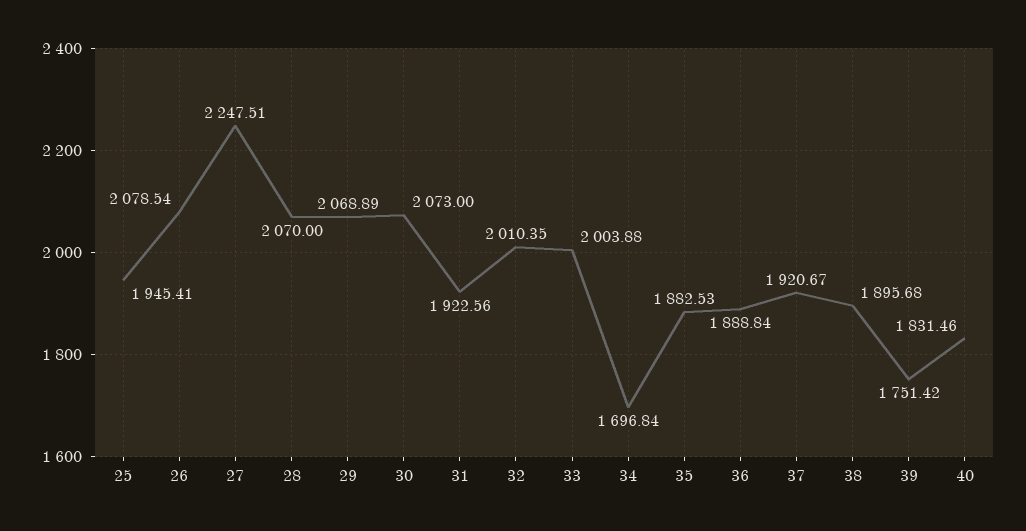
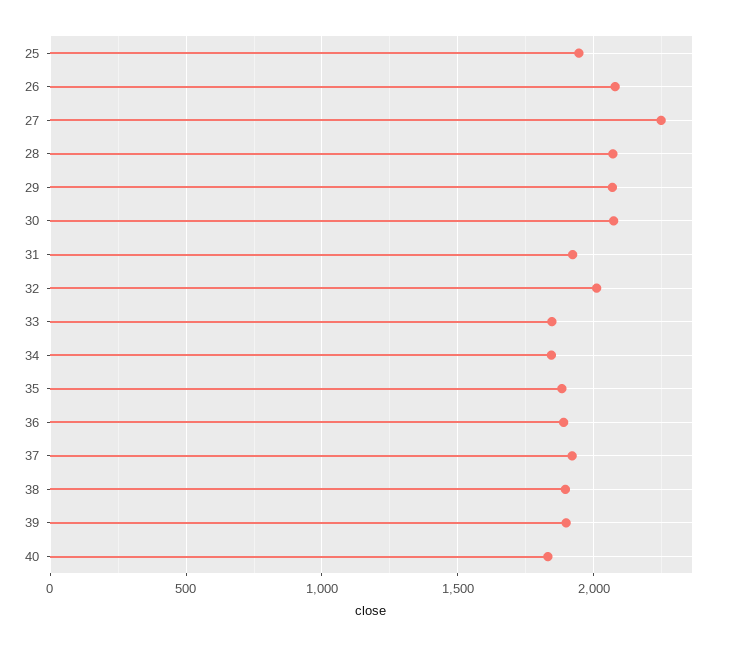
  {
    "25": 1945.41,
    "26": 2078.54,
    "27": 2247.51,
    "28": 2070,
    "29": 2068.89,
    "30": 2073,
    "31": 1922.56,
    "32": 2010.35,
-   "33": 2003.88,
+   "33": 1850,
-   "34": 1696.84,
+   "34": 1850,
    "35": 1882.53,
    "36": 1888.84,
    "37": 1920.67,
    "38": 1895.68,
-   "39": 1751.42,
+   "39": 1900,
    "40": 1831.46
  }

